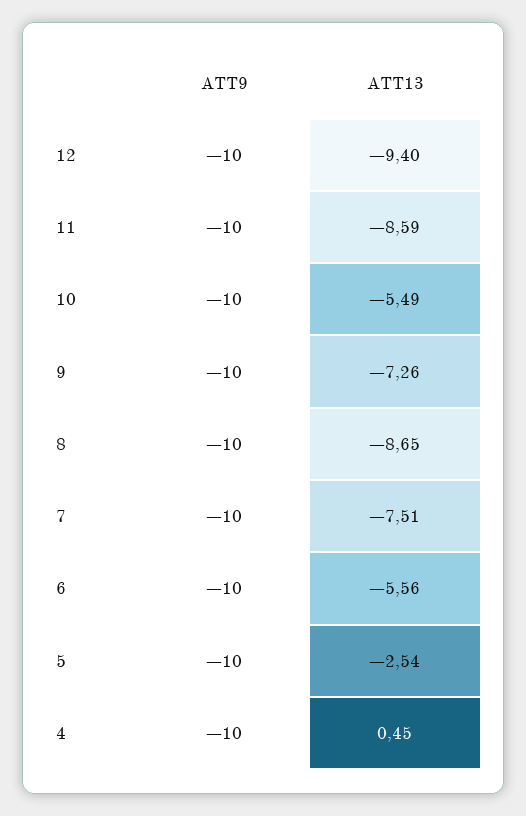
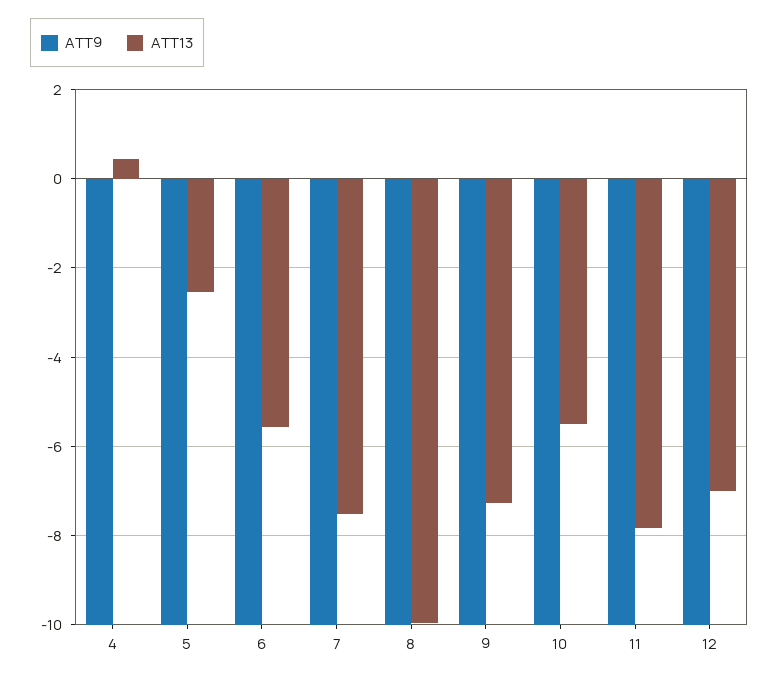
  {
    "ATT9": {
      "12": -10,
      "11": -10,
      "10": -10,
      "9": -10,
      "8": -10,
      "7": -10,
      "6": -10,
      "5": -10,
      "4": -10
    },
    "ATT13": {
-     "12": -9.4,
+     "12": -7,
-     "11": -8.59,
+     "11": -7.8,
      "10": -5.49,
      "9": -7.26,
-     "8": -8.65,
+     "8": -10,
      "7": -7.51,
      "6": -5.56,
      "5": -2.54,
      "4": 0.45
    }
  }

